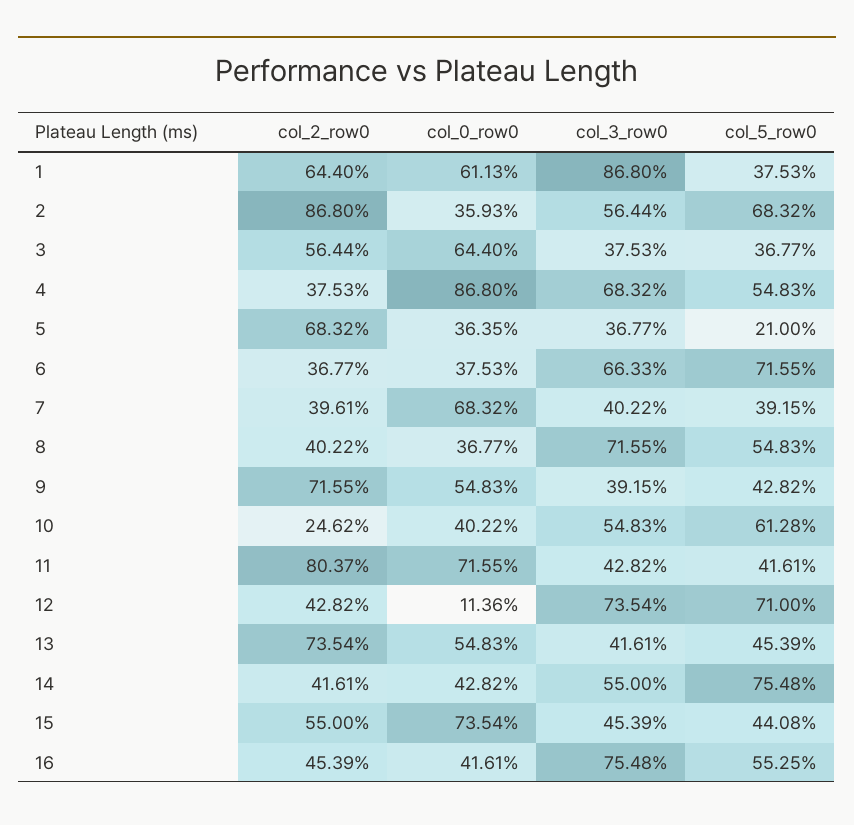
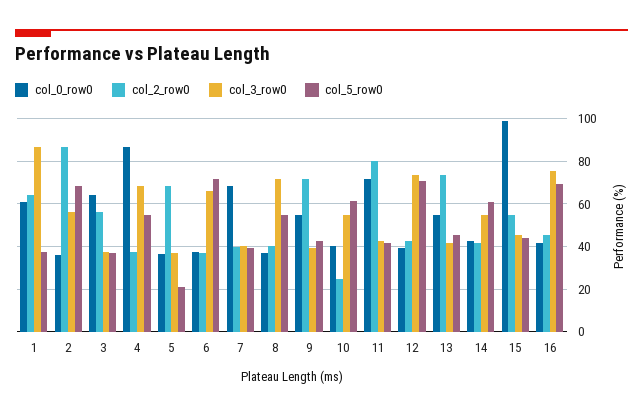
  {
    "col_2_row0": {
      "1": 64.4,
      "2": 86.8,
      "3": 56.44,
      "4": 37.53,
      "5": 68.32,
      "6": 36.77,
      "7": 39.61,
      "8": 40.22,
      "9": 71.55,
      "10": 24.62,
      "11": 80.37,
      "12": 42.82,
      "13": 73.54,
      "14": 41.61,
      "15": 55,
      "16": 45.39
    },
    "col_0_row0": {
      "1": 61.13,
      "2": 35.93,
      "3": 64.4,
      "4": 86.8,
      "5": 36.35,
      "6": 37.53,
      "7": 68.32,
      "8": 36.77,
      "9": 54.83,
      "10": 40.22,
      "11": 71.55,
-     "12": 11.36,
+     "12": 40,
      "13": 54.83,
      "14": 42.82,
-     "15": 73.54,
+     "15": 100,
      "16": 41.61
    },
    "col_3_row0": {
      "1": 86.8,
      "2": 56.44,
      "3": 37.53,
      "4": 68.32,
      "5": 36.77,
      "6": 66.33,
      "7": 40.22,
      "8": 71.55,
      "9": 39.15,
      "10": 54.83,
      "11": 42.82,
      "12": 73.54,
      "13": 41.61,
      "14": 55,
      "15": 45.39,
      "16": 75.48
    },
    "col_5_row0": {
      "1": 37.53,
      "2": 68.32,
      "3": 36.77,
      "4": 54.83,
      "5": 21,
      "6": 71.55,
      "7": 39.15,
      "8": 54.83,
      "9": 42.82,
      "10": 61.28,
      "11": 41.61,
      "12": 71,
      "13": 45.39,
-     "14": 75.48,
+     "14": 60,
      "15": 44.08,
-     "16": 55.25
+     "16": 70
    }
  }

